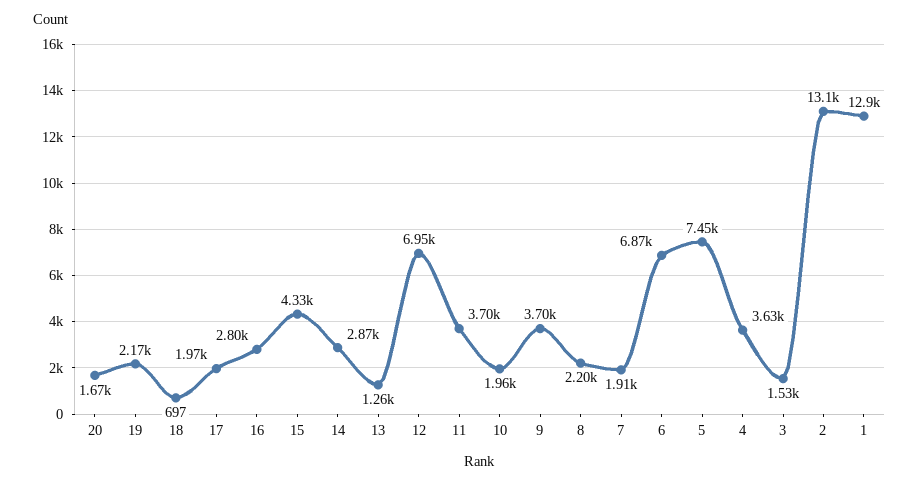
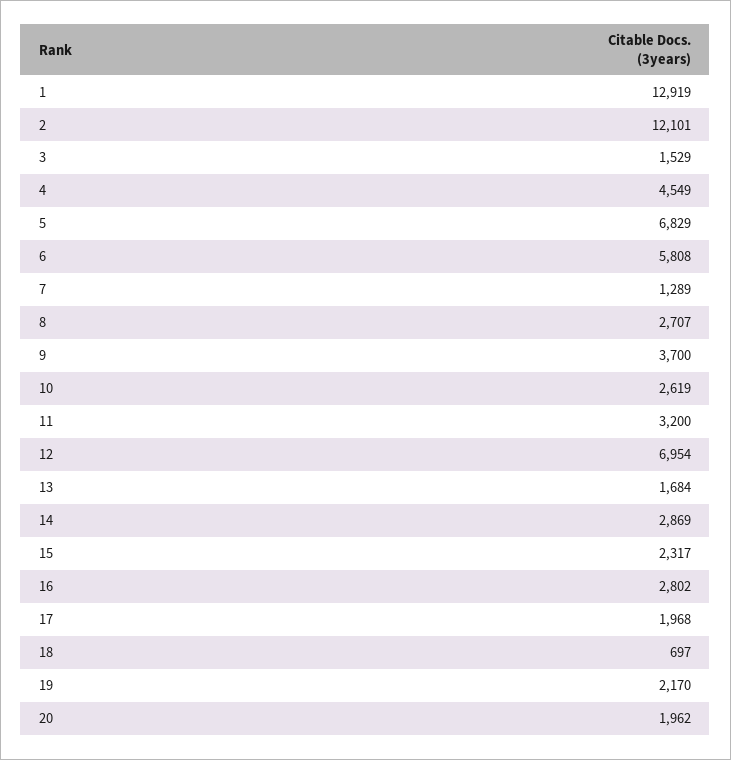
  {
-   "20": 1670,
+   "20": 1962,
    "19": 2170,
    "18": 697,
    "17": 1968,
    "16": 2802,
-   "15": 4330,
+   "15": 2317,
    "14": 2869,
-   "13": 1260,
+   "13": 1684,
    "12": 6954,
-   "11": 3700,
+   "11": 3200,
-   "10": 1960,
+   "10": 2619,
    "9": 3700,
-   "8": 2200,
+   "8": 2707,
-   "7": 1910,
+   "7": 1289,
-   "6": 6870,
+   "6": 5808,
-   "5": 7450,
+   "5": 6829,
-   "4": 3630,
+   "4": 4549,
    "3": 1529,
-   "2": 13100,
+   "2": 12101,
    "1": 12919
  }

